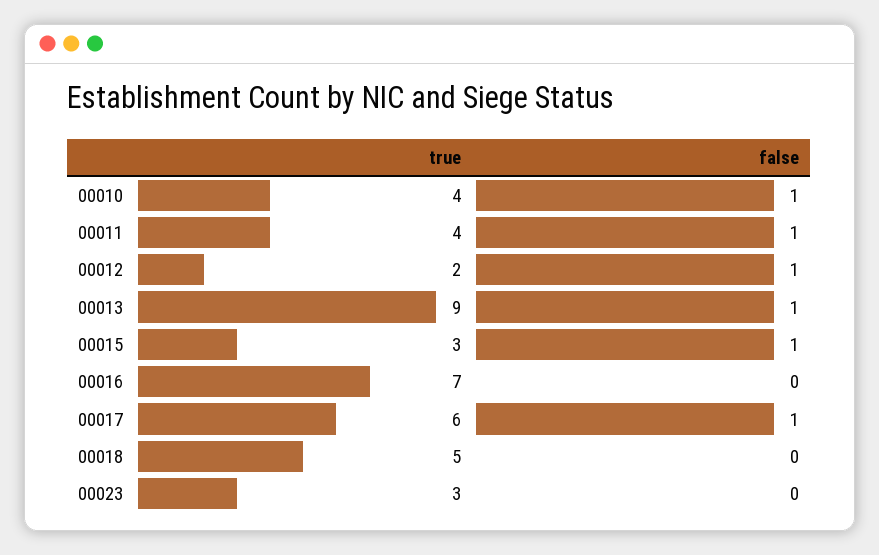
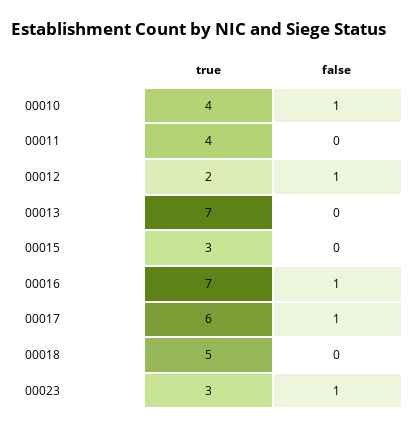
  {
    "true": {
      "00010": 4,
      "00011": 4,
      "00012": 2,
-     "00013": 9,
+     "00013": 7,
      "00015": 3,
      "00016": 7,
      "00017": 6,
      "00018": 5,
      "00023": 3
    },
    "false": {
      "00010": 1,
-     "00011": 1,
+     "00011": 0,
      "00012": 1,
-     "00013": 1,
+     "00013": 0,
-     "00015": 1,
+     "00015": 0,
-     "00016": 0,
+     "00016": 1,
      "00017": 1,
      "00018": 0,
-     "00023": 0
+     "00023": 1
    }
  }

